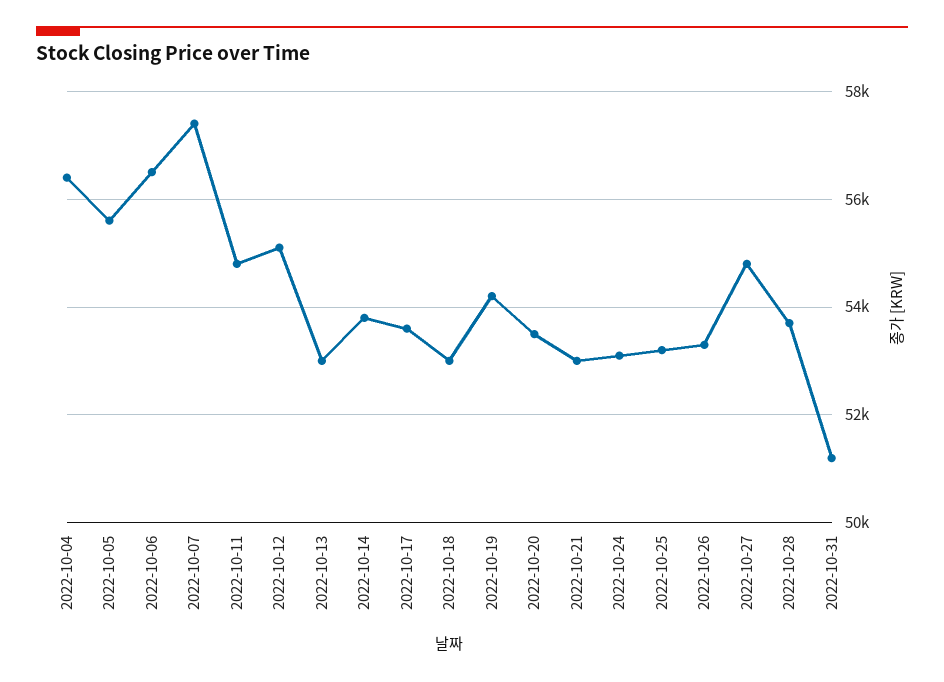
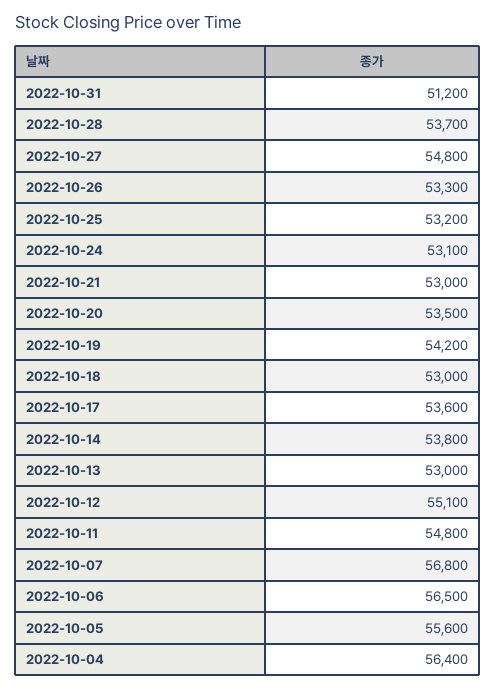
  {
    "2022-10-04": 56400,
    "2022-10-05": 55600,
    "2022-10-06": 56500,
-   "2022-10-07": 57400,
+   "2022-10-07": 56800,
    "2022-10-11": 54800,
    "2022-10-12": 55100,
    "2022-10-13": 53000,
    "2022-10-14": 53800,
    "2022-10-17": 53600,
    "2022-10-18": 53000,
    "2022-10-19": 54200,
    "2022-10-20": 53500,
    "2022-10-21": 53000,
    "2022-10-24": 53100,
    "2022-10-25": 53200,
    "2022-10-26": 53300,
    "2022-10-27": 54800,
    "2022-10-28": 53700,
    "2022-10-31": 51200
  }

